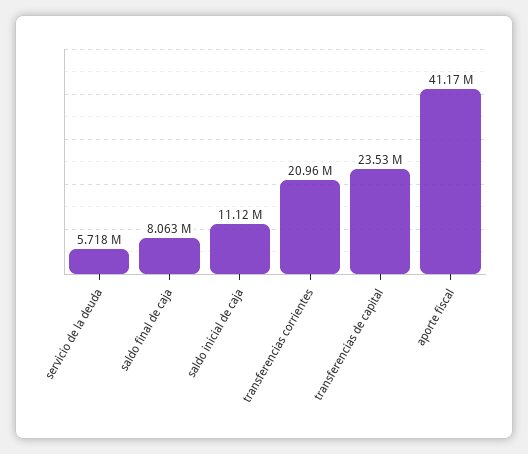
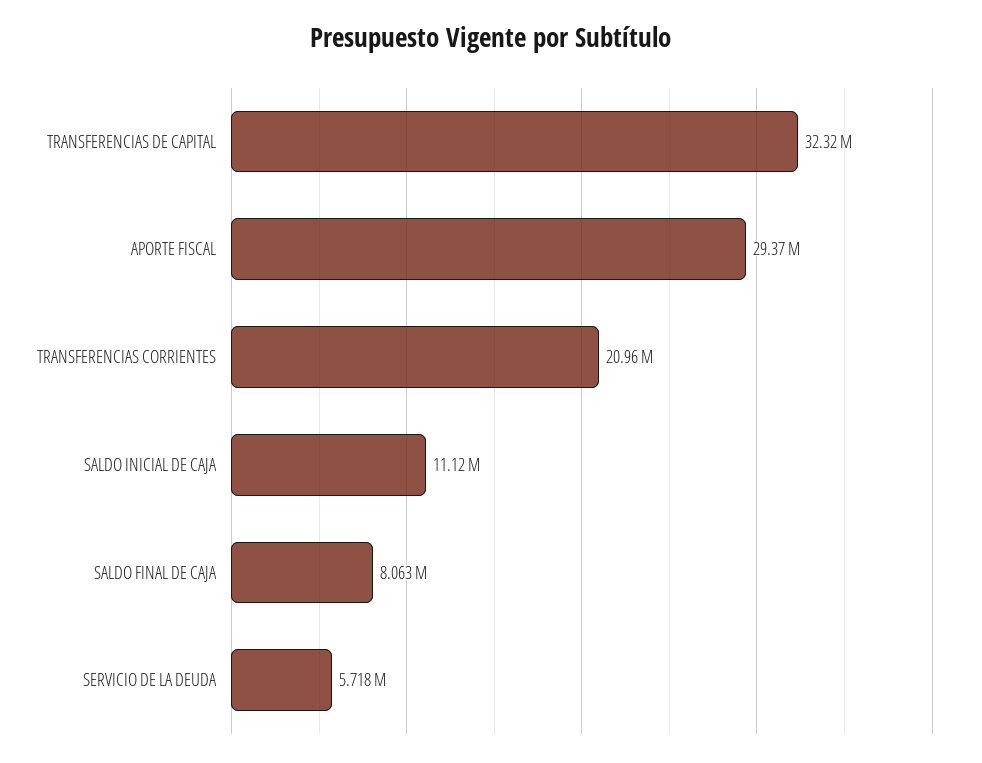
  {
    "servicio de la deuda": 5718000,
    "saldo final de caja": 8063000,
    "saldo inicial de caja": 11120000,
    "transferencias corrientes": 20960000,
-   "transferencias de capital": 23530000,
+   "transferencias de capital": 32320000,
-   "aporte fiscal": 41170000
+   "aporte fiscal": 29370000
  }

